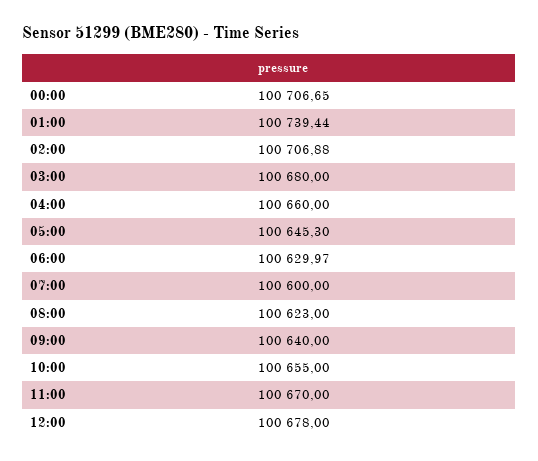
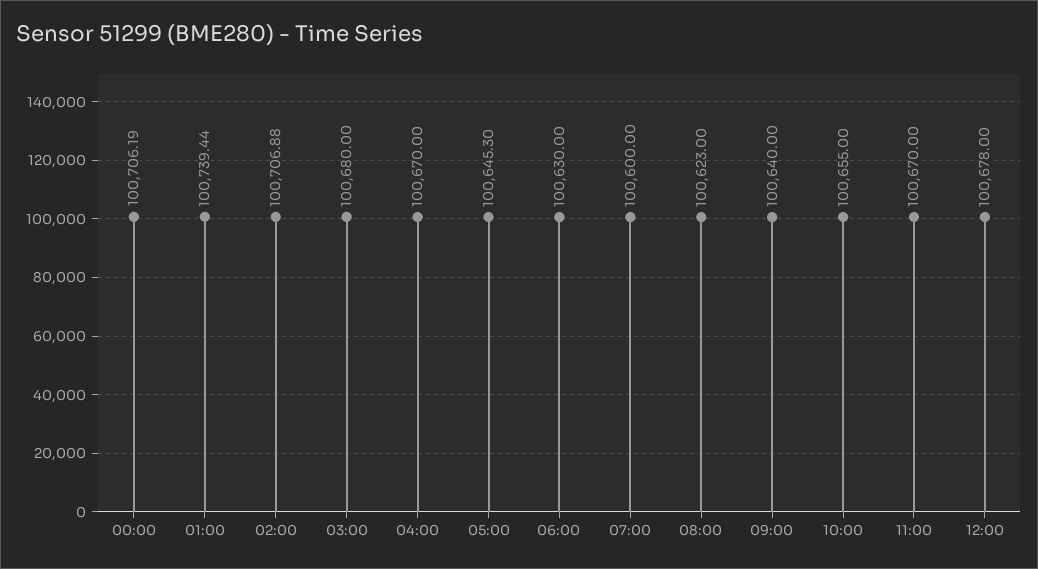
  {
-   "00:00": 100706.65,
+   "00:00": 100706.19,
    "01:00": 100739.44,
    "02:00": 100706.88,
    "03:00": 100680,
-   "04:00": 100660,
+   "04:00": 100670,
    "05:00": 100645.3,
-   "06:00": 100629.97,
+   "06:00": 100630,
    "07:00": 100600,
    "08:00": 100623,
    "09:00": 100640,
    "10:00": 100655,
    "11:00": 100670,
    "12:00": 100678
  }

